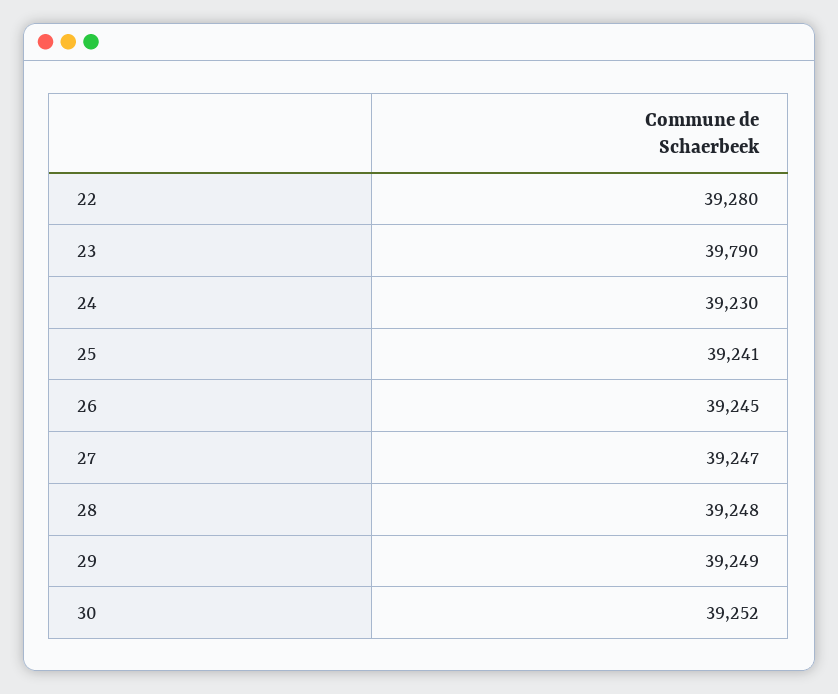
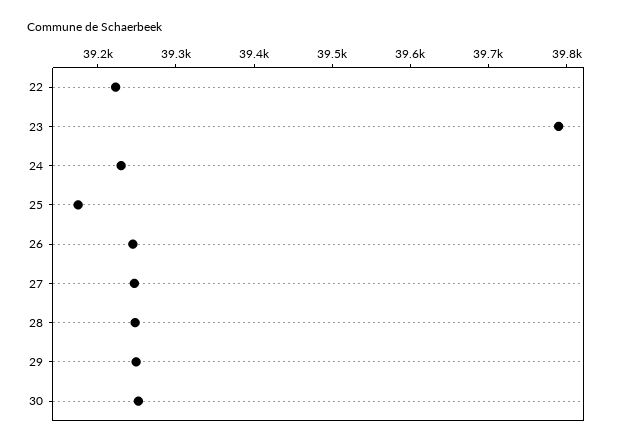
  {
-   "22": 39280,
+   "22": 39220,
    "23": 39790,
    "24": 39230,
-   "25": 39241,
+   "25": 39180,
    "26": 39245,
    "27": 39247,
    "28": 39248,
    "29": 39249,
    "30": 39252
  }

